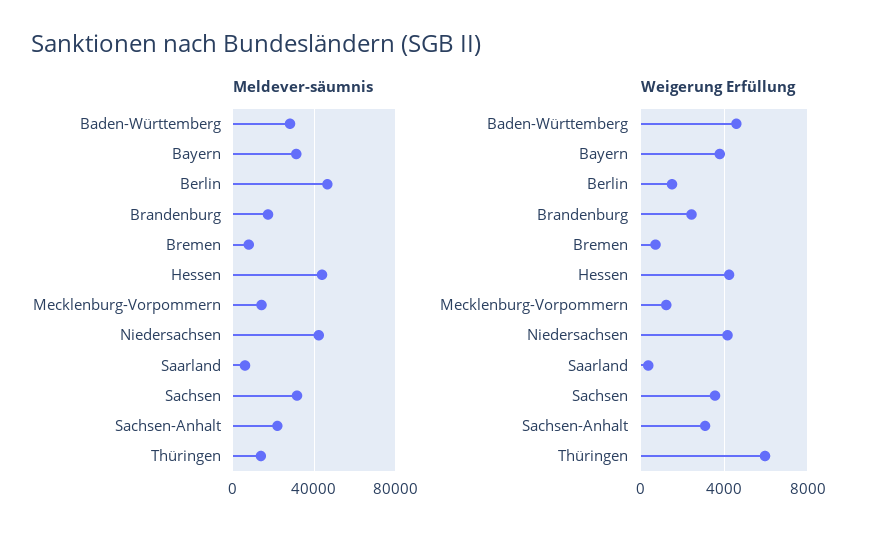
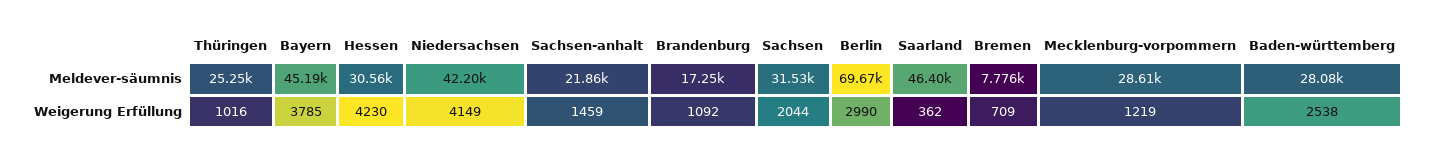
  {
    "Meldever-säumnis": {
      "Baden-Württemberg": 28080,
-     "Bayern": 30000,
+     "Bayern": 45190,
-     "Berlin": 45000,
+     "Berlin": 69670,
      "Brandenburg": 17250,
      "Bremen": 7776,
-     "Hessen": 45000,
+     "Hessen": 30560,
-     "Mecklenburg-Vorpommern": 15000,
+     "Mecklenburg-Vorpommern": 28610,
      "Niedersachsen": 42200,
-     "Saarland": 5000,
+     "Saarland": 46400,
      "Sachsen": 31530,
      "Sachsen-Anhalt": 21860,
-     "Thüringen": 15000
+     "Thüringen": 25250
    },
    "Weigerung Erfüllung": {
-     "Baden-Württemberg": 4500,
+     "Baden-Württemberg": 2538,
      "Bayern": 3785,
-     "Berlin": 1500,
+     "Berlin": 2990,
-     "Brandenburg": 2500,
+     "Brandenburg": 1092,
      "Bremen": 709,
      "Hessen": 4230,
      "Mecklenburg-Vorpommern": 1219,
      "Niedersachsen": 4149,
      "Saarland": 362,
-     "Sachsen": 3500,
+     "Sachsen": 2044,
-     "Sachsen-Anhalt": 3000,
+     "Sachsen-Anhalt": 1459,
-     "Thüringen": 6000
+     "Thüringen": 1016
    }
  }

